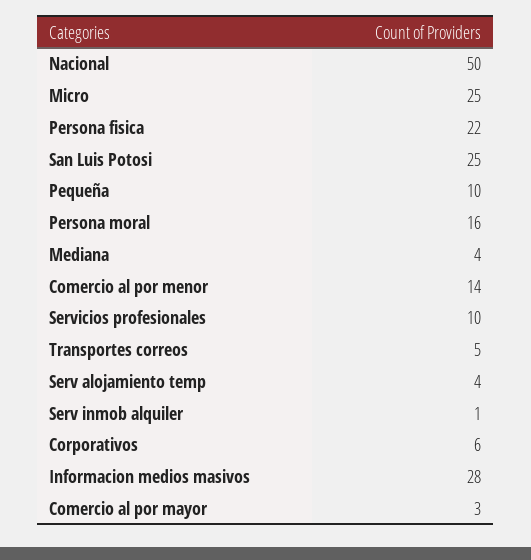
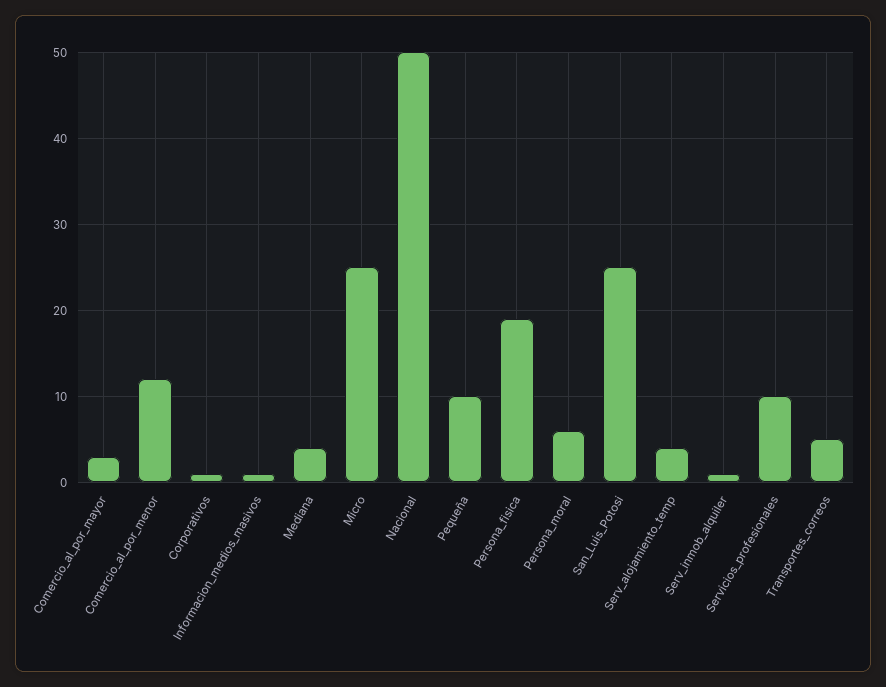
  {
    "Nacional": 50,
    "Micro": 25,
-   "Persona fisica": 22,
+   "Persona fisica": 19,
    "San Luis Potosi": 25,
    "Pequeña": 10,
-   "Persona moral": 16,
+   "Persona moral": 6,
    "Mediana": 4,
-   "Comercio al por menor": 14,
+   "Comercio al por menor": 12,
    "Servicios profesionales": 10,
    "Transportes correos": 5,
    "Serv alojamiento temp": 4,
    "Serv inmob alquiler": 1,
-   "Corporativos": 6,
+   "Corporativos": 1,
-   "Informacion medios masivos": 28,
+   "Informacion medios masivos": 1,
    "Comercio al por mayor": 3
  }

